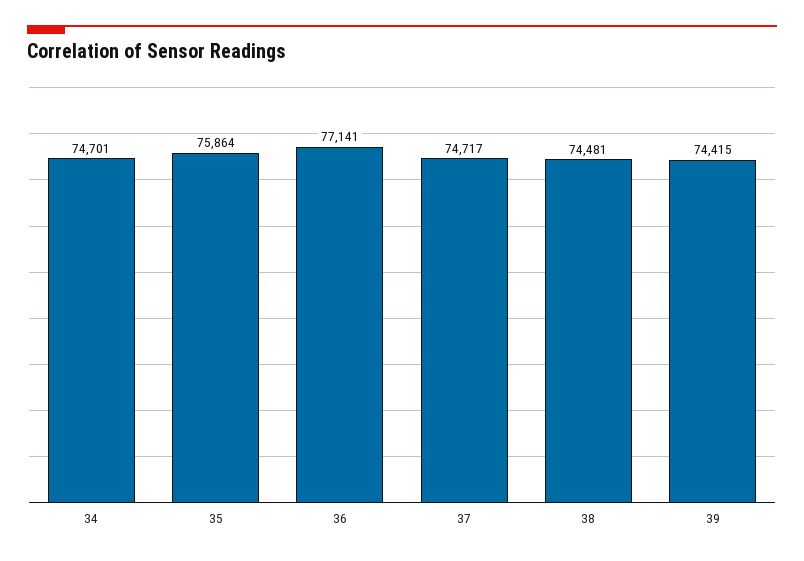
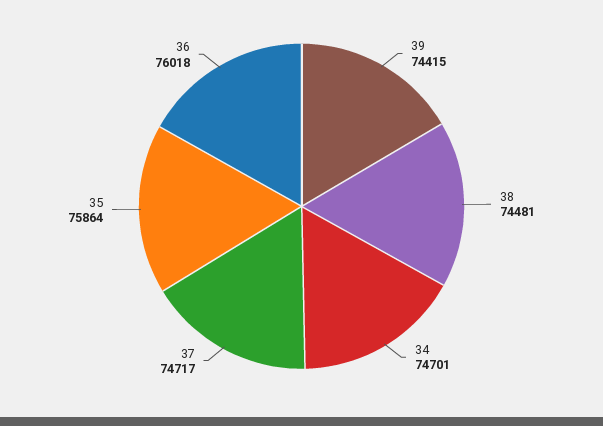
  {
    "34": 74701,
    "35": 75864,
-   "36": 77141,
+   "36": 76018,
    "37": 74717,
    "38": 74481,
    "39": 74415
  }

